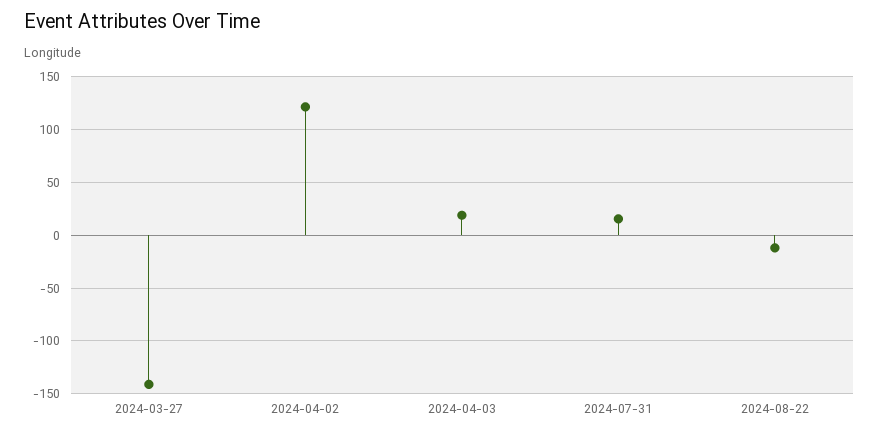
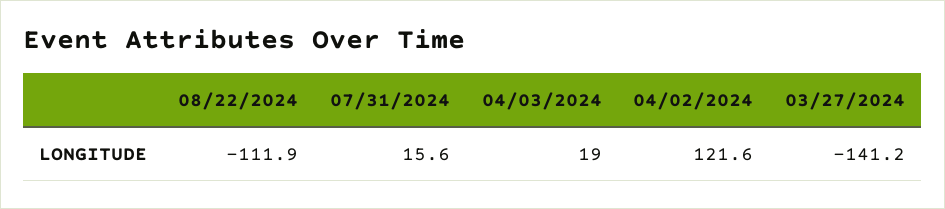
  {
    "2024-03-27": -141.2,
    "2024-04-02": 121.6,
    "2024-04-03": 19,
    "2024-07-31": 15.6,
-   "2024-08-22": -10
+   "2024-08-22": -111.9
  }

